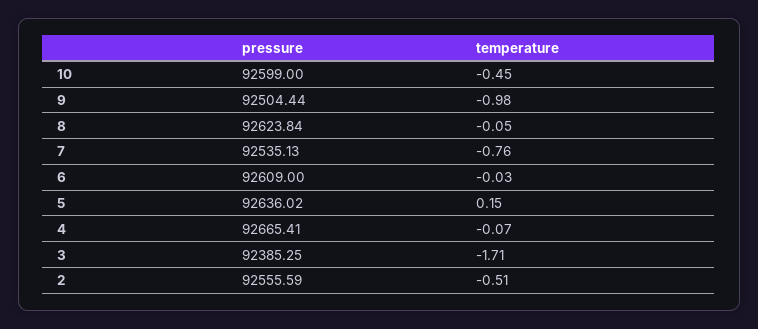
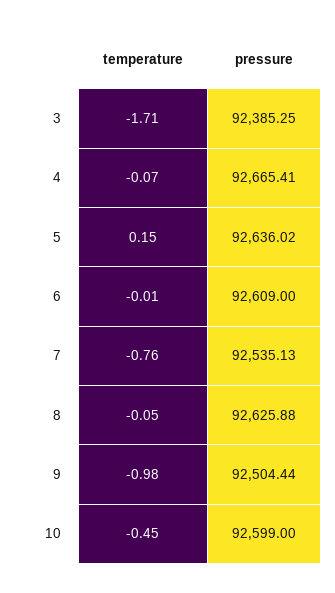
  {
    "pressure": {
      "10": 92599,
      "9": 92504.44,
-     "8": 92623.84,
+     "8": 92625.88,
      "7": 92535.13,
      "6": 92609,
      "5": 92636.02,
      "4": 92665.41,
-     "3": 92385.25,
+     "3": 92385.25
-     "2": 92555.59
    },
    "temperature": {
      "10": -0.45,
      "9": -0.98,
      "8": -0.05,
      "7": -0.76,
-     "6": -0.03,
+     "6": -0.01,
      "5": 0.15,
      "4": -0.07,
-     "3": -1.71,
+     "3": -1.71
-     "2": -0.51
    }
  }

